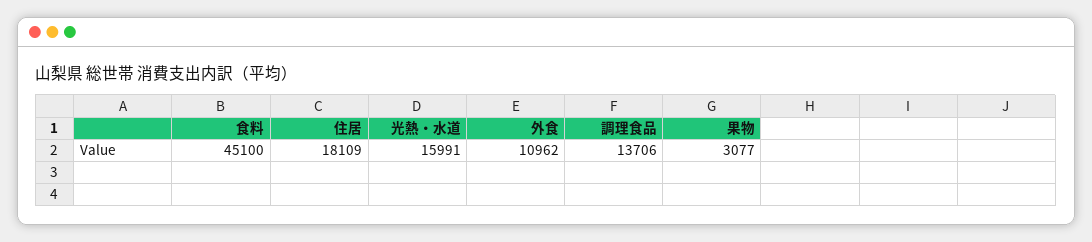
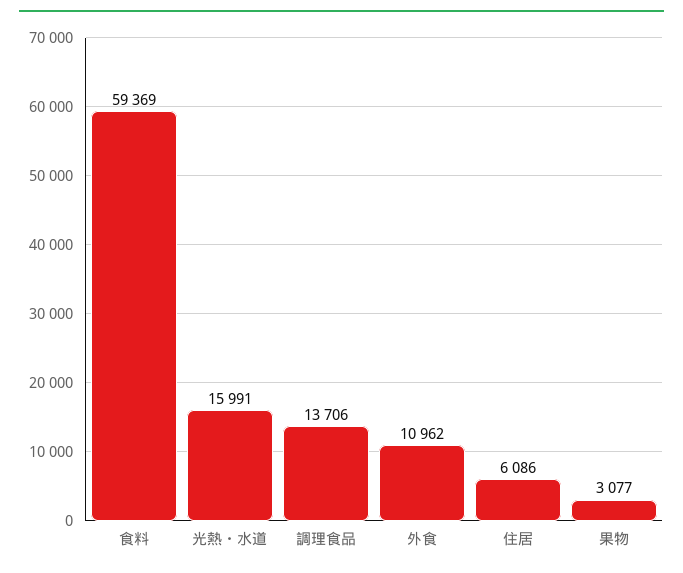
  {
-   "食料": 45100,
+   "食料": 59369,
-   "住居": 18109,
+   "住居": 6086,
    "光熱・水道": 15991,
    "外食": 10962,
    "調理食品": 13706,
    "果物": 3077
  }

